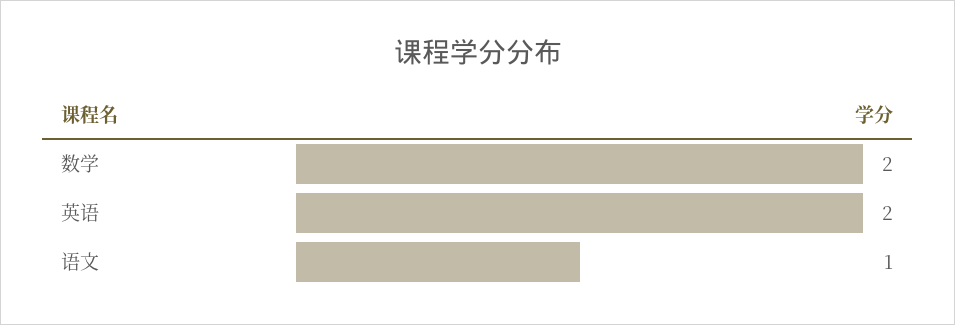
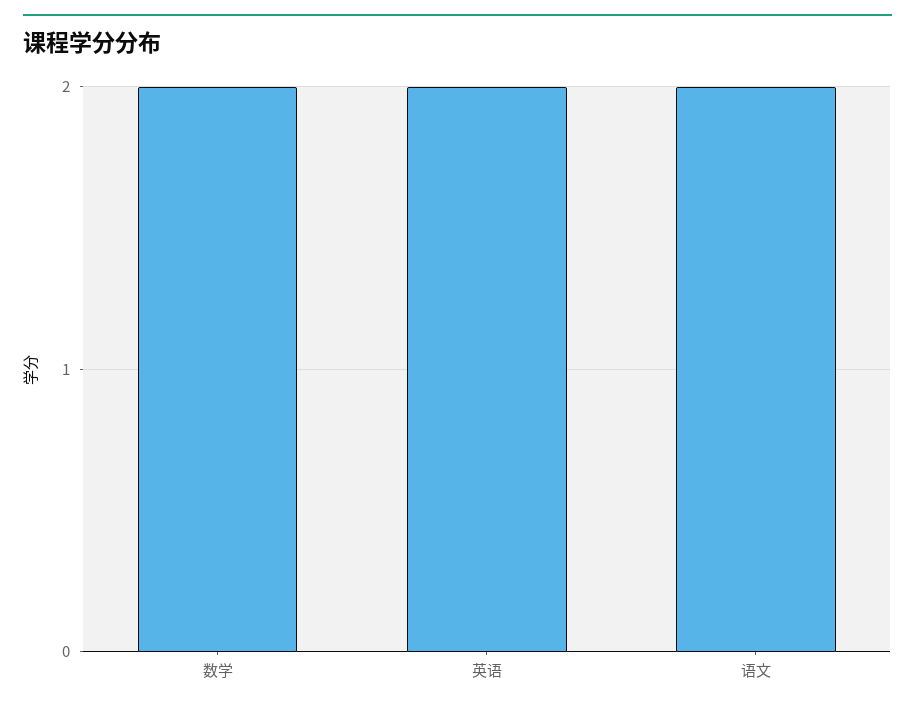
  {
    "数学": 2,
    "英语": 2,
-   "语文": 1
+   "语文": 2
  }

